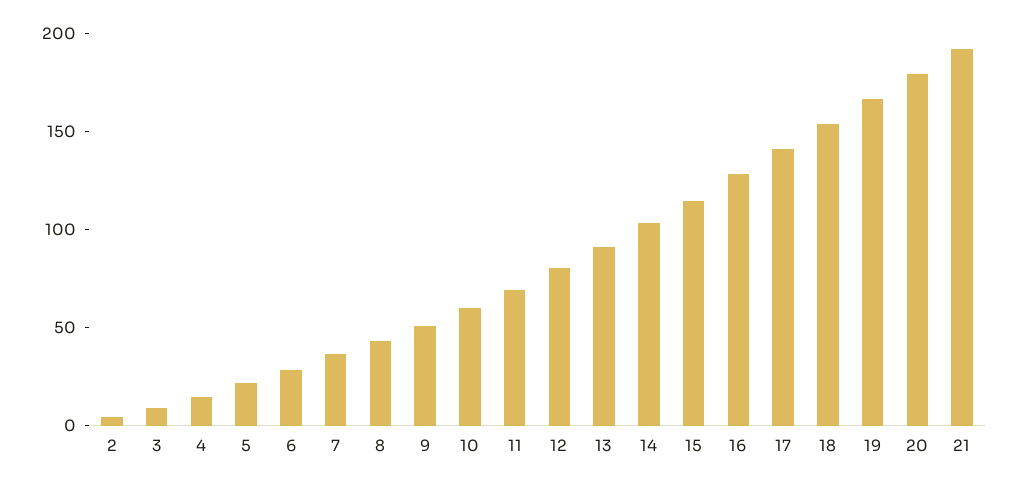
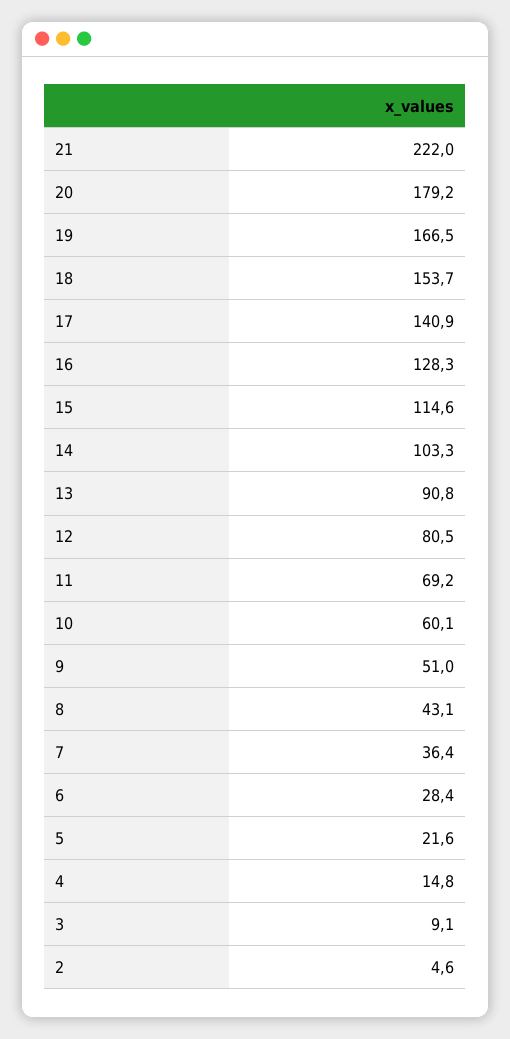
  {
    "2": 4.6,
    "3": 9.1,
    "4": 14.8,
    "5": 21.6,
    "6": 28.4,
    "7": 36.4,
    "8": 43.1,
    "9": 51,
    "10": 60.1,
    "11": 69.2,
    "12": 80.5,
    "13": 90.8,
    "14": 103.3,
    "15": 114.6,
    "16": 128.3,
    "17": 140.9,
    "18": 153.7,
    "19": 166.5,
    "20": 179.2,
-   "21": 190
+   "21": 222
  }

